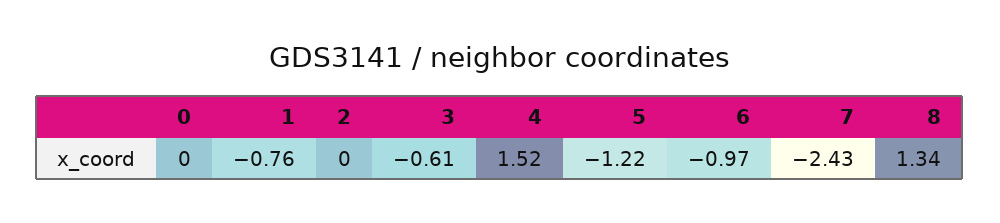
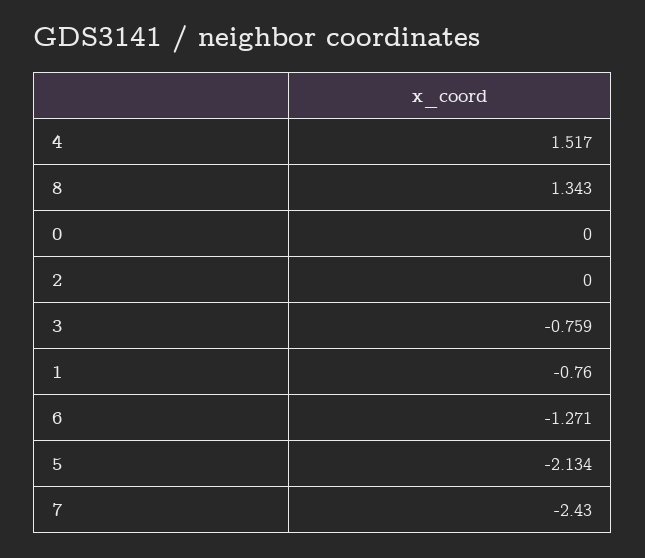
  {
    "0": 0,
    "1": -0.76,
    "2": 0,
-   "3": -0.61,
+   "3": -0.759,
    "4": 1.517,
-   "5": -1.22,
+   "5": -2.134,
-   "6": -0.97,
+   "6": -1.271,
    "7": -2.43,
    "8": 1.343
  }

